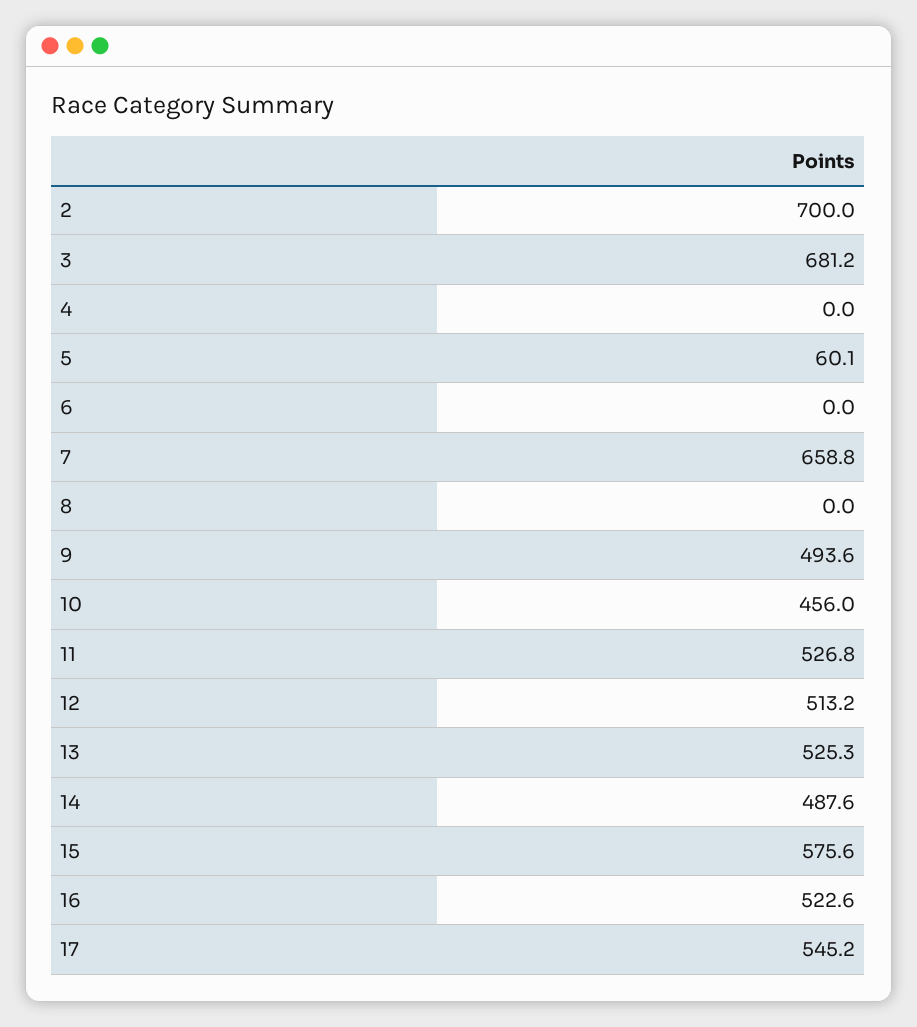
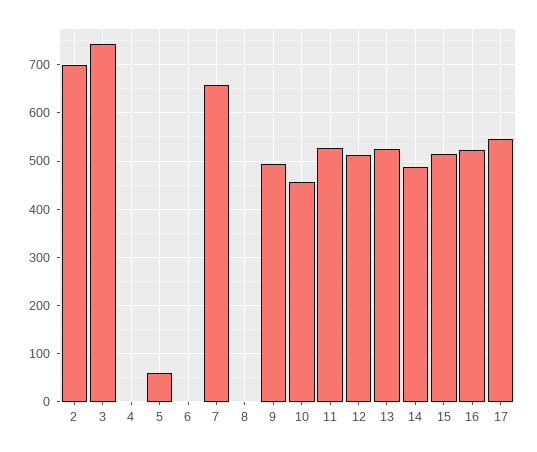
  {
    "2": 700,
-   "3": 681.2,
+   "3": 740,
    "4": 0,
    "5": 60.1,
    "6": 0,
    "7": 658.8,
    "8": 0,
    "9": 493.6,
    "10": 456,
    "11": 526.8,
    "12": 513.2,
    "13": 525.3,
    "14": 487.6,
-   "15": 575.6,
+   "15": 520,
    "16": 522.6,
    "17": 545.2
  }

